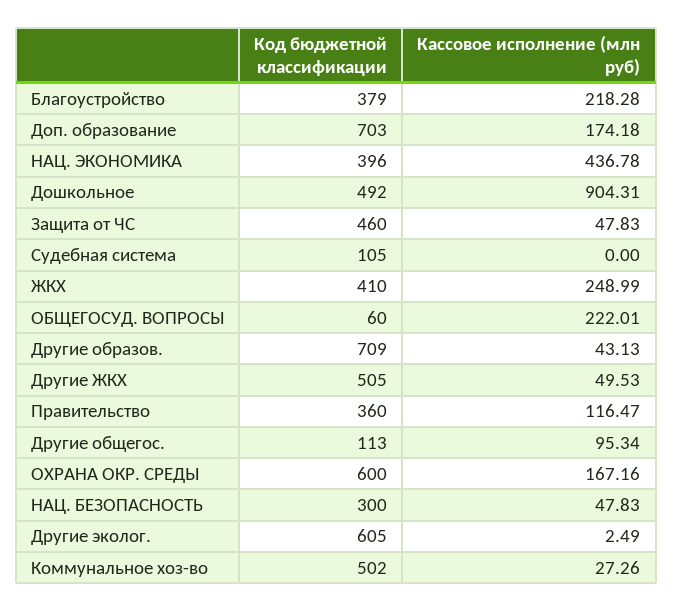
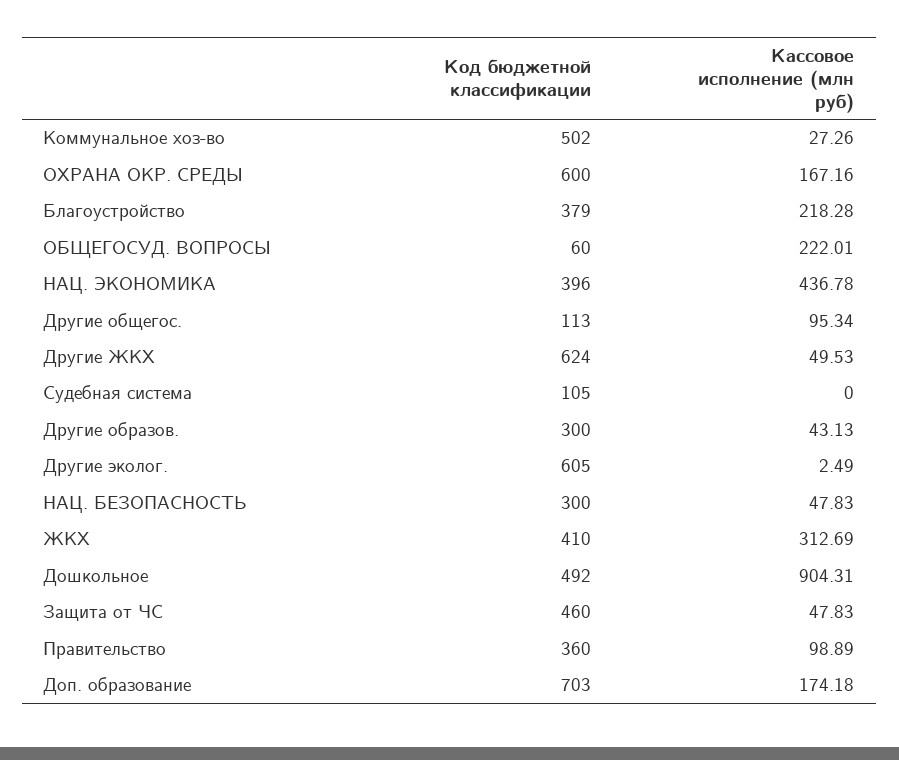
  {
    "Код бюджетной классификации": {
      "Благоустройство": 379,
      "Доп. образование": 703,
      "НАЦ. ЭКОНОМИКА": 396,
      "Дошкольное": 492,
      "Защита от ЧС": 460,
      "Судебная система": 105,
      "ЖКХ": 410,
      "ОБЩЕГОСУД. ВОПРОСЫ": 60,
-     "Другие образов.": 709,
+     "Другие образов.": 300,
-     "Другие ЖКХ": 505,
+     "Другие ЖКХ": 624,
      "Правительство": 360,
      "Другие общегос.": 113,
      "ОХРАНА ОКР. СРЕДЫ": 600,
      "НАЦ. БЕЗОПАСНОСТЬ": 300,
      "Другие эколог.": 605,
      "Коммунальное хоз-во": 502
    },
    "Кассовое исполнение (млн руб)": {
      "Благоустройство": 218.28,
      "Доп. образование": 174.18,
      "НАЦ. ЭКОНОМИКА": 436.78,
      "Дошкольное": 904.31,
      "Защита от ЧС": 47.83,
      "Судебная система": 0,
-     "ЖКХ": 248.99,
+     "ЖКХ": 312.69,
      "ОБЩЕГОСУД. ВОПРОСЫ": 222.01,
      "Другие образов.": 43.13,
      "Другие ЖКХ": 49.53,
-     "Правительство": 116.47,
+     "Правительство": 98.89,
      "Другие общегос.": 95.34,
      "ОХРАНА ОКР. СРЕДЫ": 167.16,
      "НАЦ. БЕЗОПАСНОСТЬ": 47.83,
      "Другие эколог.": 2.49,
      "Коммунальное хоз-во": 27.26
    }
  }

